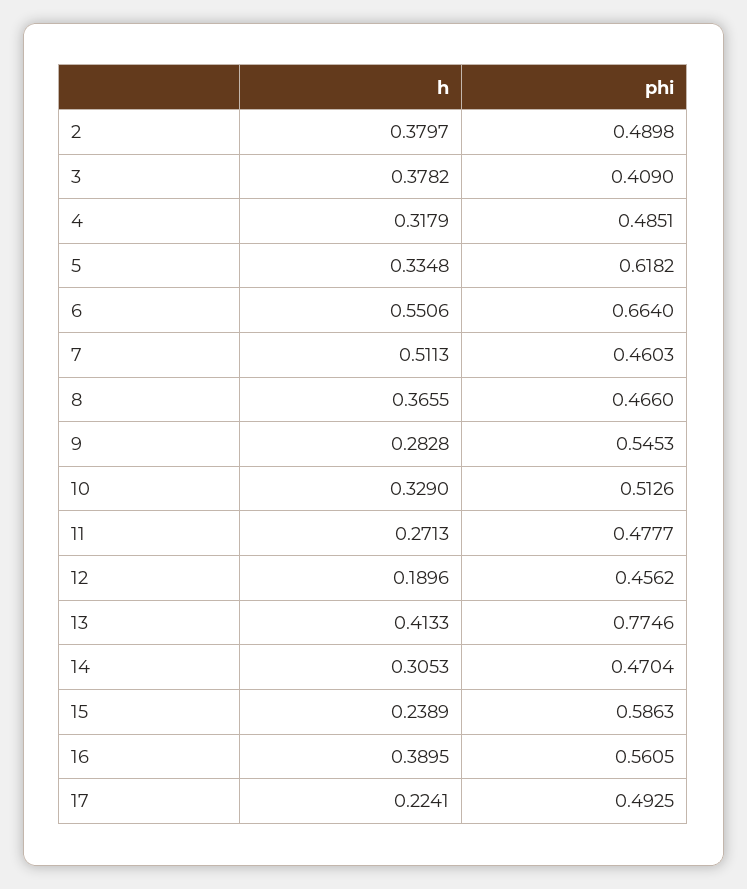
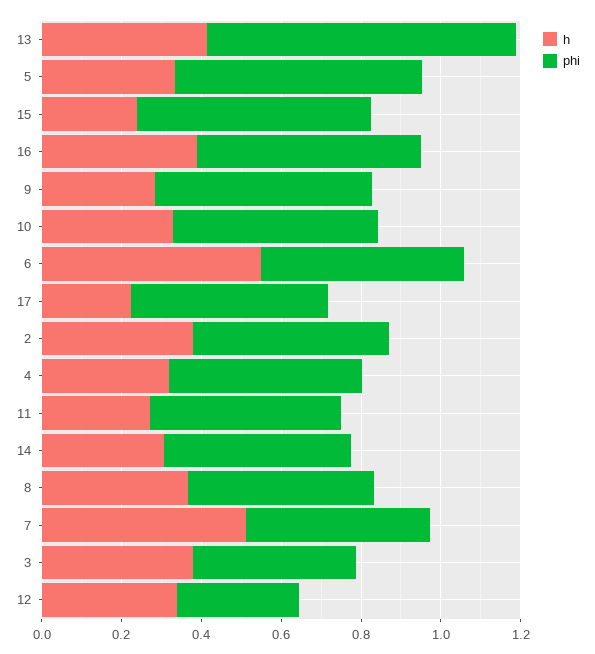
  {
    "h": {
      "2": 0.3797,
      "3": 0.3782,
      "4": 0.3179,
      "5": 0.3348,
      "6": 0.5506,
      "7": 0.5113,
      "8": 0.3655,
      "9": 0.2828,
      "10": 0.329,
      "11": 0.2713,
-     "12": 0.1896,
+     "12": 0.35,
      "13": 0.4133,
      "14": 0.3053,
      "15": 0.2389,
      "16": 0.3895,
      "17": 0.2241
    },
    "phi": {
      "2": 0.4898,
      "3": 0.409,
      "4": 0.4851,
      "5": 0.6182,
-     "6": 0.664,
+     "6": 0.5,
      "7": 0.4603,
      "8": 0.466,
      "9": 0.5453,
      "10": 0.5126,
      "11": 0.4777,
-     "12": 0.4562,
+     "12": 0.3,
      "13": 0.7746,
      "14": 0.4704,
      "15": 0.5863,
      "16": 0.5605,
      "17": 0.4925
    }
  }

